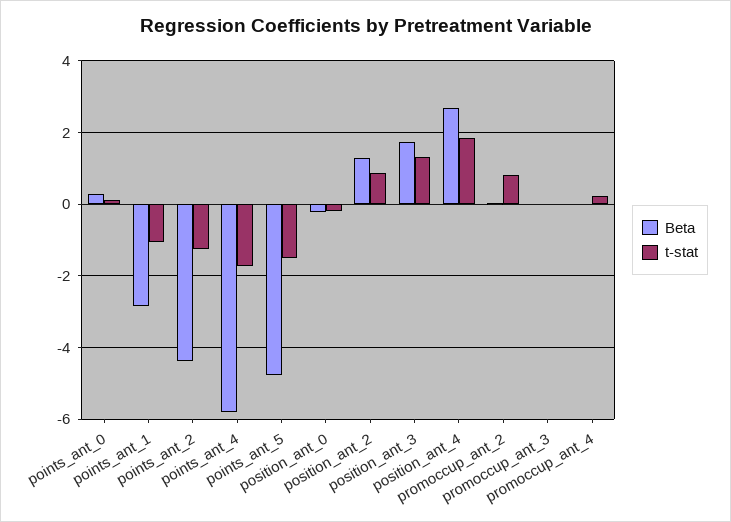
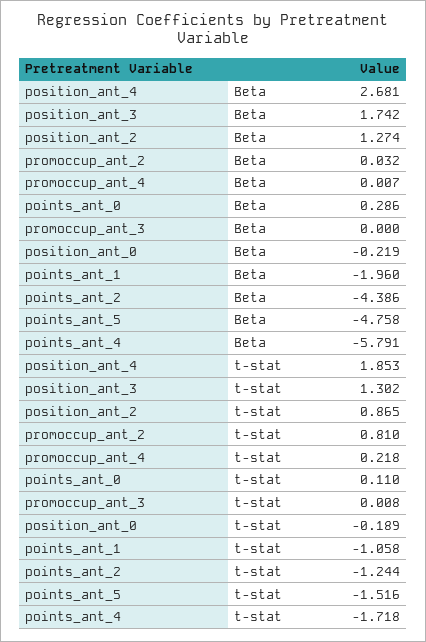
  {
    "Beta": {
      "points_ant_0": 0.286,
-     "points_ant_1": -2.8,
+     "points_ant_1": -1.96,
      "points_ant_2": -4.386,
      "points_ant_4": -5.791,
      "points_ant_5": -4.758,
      "position_ant_0": -0.219,
      "position_ant_2": 1.274,
      "position_ant_3": 1.742,
      "position_ant_4": 2.681,
      "promoccup_ant_2": 0.032,
      "promoccup_ant_3": 0,
      "promoccup_ant_4": 0.007
    },
    "t-stat": {
      "points_ant_0": 0.11,
      "points_ant_1": -1.058,
      "points_ant_2": -1.244,
      "points_ant_4": -1.718,
      "points_ant_5": -1.516,
      "position_ant_0": -0.189,
      "position_ant_2": 0.865,
      "position_ant_3": 1.302,
      "position_ant_4": 1.853,
      "promoccup_ant_2": 0.81,
      "promoccup_ant_3": 0.008,
      "promoccup_ant_4": 0.218
    }
  }

